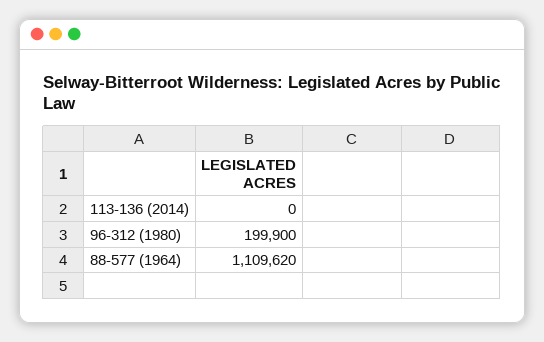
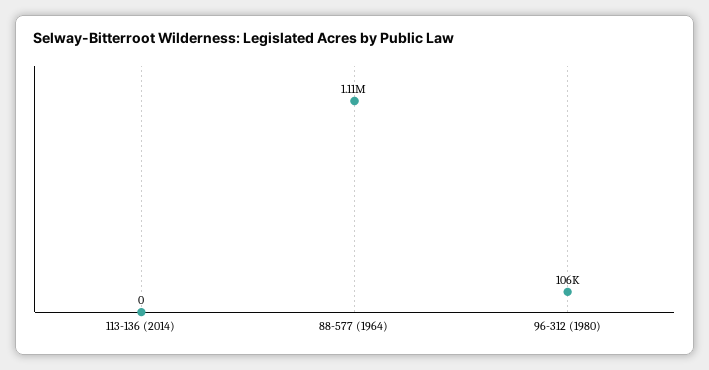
  {
    "113-136 (2014)": 0,
-   "96-312 (1980)": 199900,
+   "96-312 (1980)": 106000,
    "88-577 (1964)": 1109620
  }

